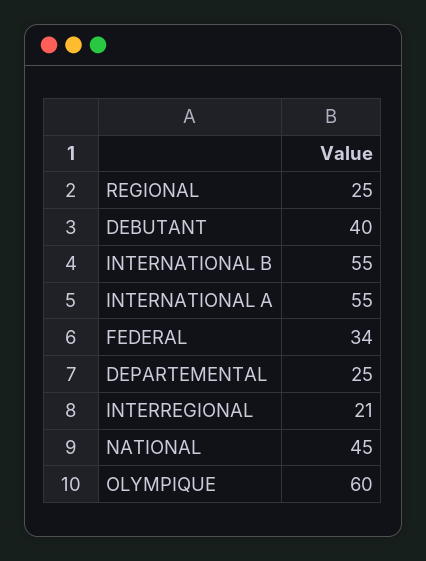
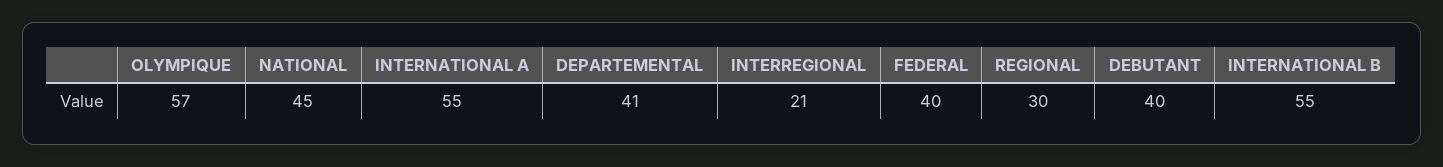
  {
-   "REGIONAL": 25,
+   "REGIONAL": 30,
    "DEBUTANT": 40,
    "INTERNATIONAL B": 55,
    "INTERNATIONAL A": 55,
-   "FEDERAL": 34,
+   "FEDERAL": 40,
-   "DEPARTEMENTAL": 25,
+   "DEPARTEMENTAL": 41,
    "INTERREGIONAL": 21,
    "NATIONAL": 45,
-   "OLYMPIQUE": 60
+   "OLYMPIQUE": 57
  }

